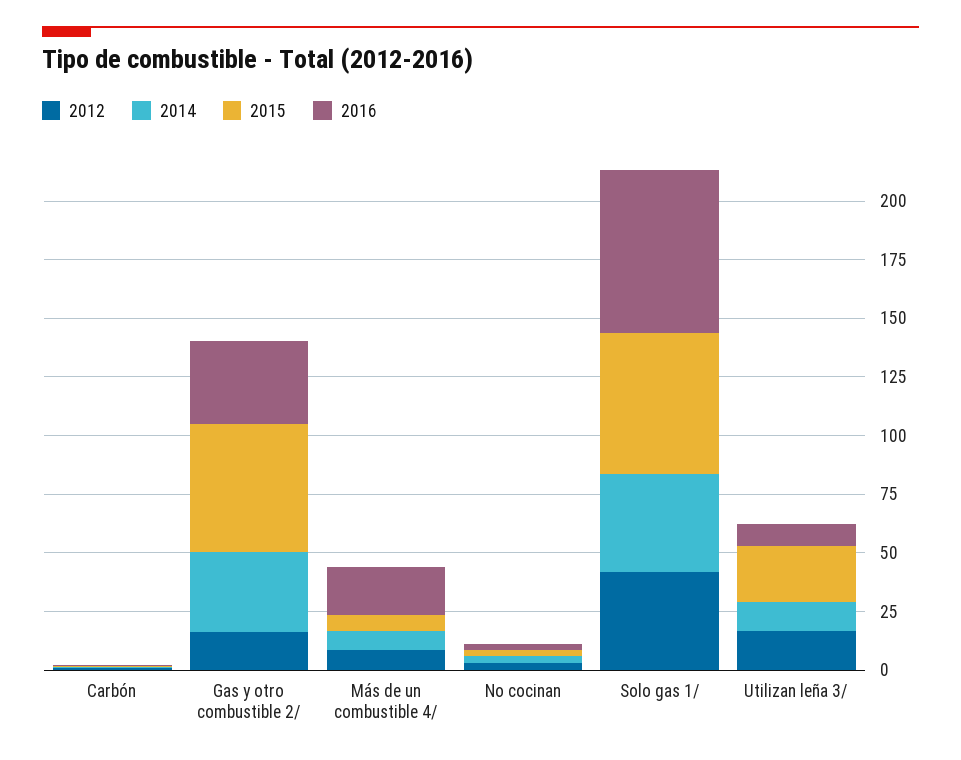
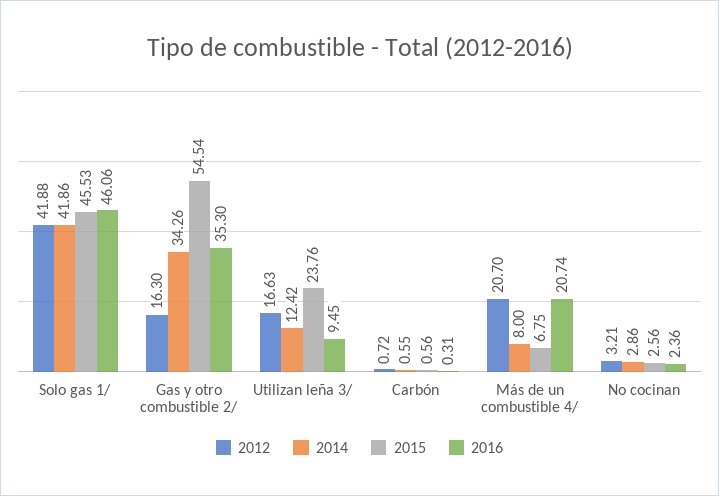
  {
    "2012": {
      "Carbón": 0.72,
      "Gas y otro combustible 2/": 16.3,
-     "Más de un combustible 4/": 10,
+     "Más de un combustible 4/": 20.7,
      "No cocinan": 3.21,
      "Solo gas 1/": 41.88,
      "Utilizan leña 3/": 16.63
    },
    "2014": {
      "Carbón": 0.55,
      "Gas y otro combustible 2/": 34.26,
      "Más de un combustible 4/": 8,
      "No cocinan": 2.86,
      "Solo gas 1/": 41.86,
      "Utilizan leña 3/": 12.42
    },
    "2015": {
      "Carbón": 0.56,
      "Gas y otro combustible 2/": 54.54,
      "Más de un combustible 4/": 6.75,
      "No cocinan": 2.56,
-     "Solo gas 1/": 60,
+     "Solo gas 1/": 45.53,
      "Utilizan leña 3/": 23.76
    },
    "2016": {
      "Carbón": 0.31,
      "Gas y otro combustible 2/": 35.3,
      "Más de un combustible 4/": 20.74,
      "No cocinan": 2.36,
-     "Solo gas 1/": 70,
+     "Solo gas 1/": 46.06,
      "Utilizan leña 3/": 9.45
    }
  }

